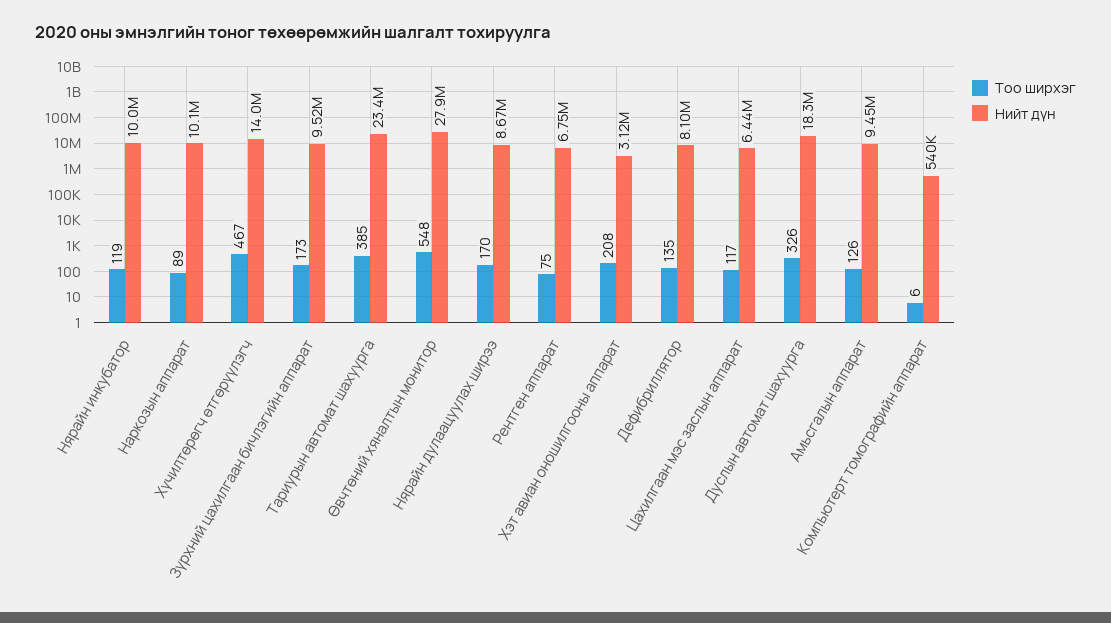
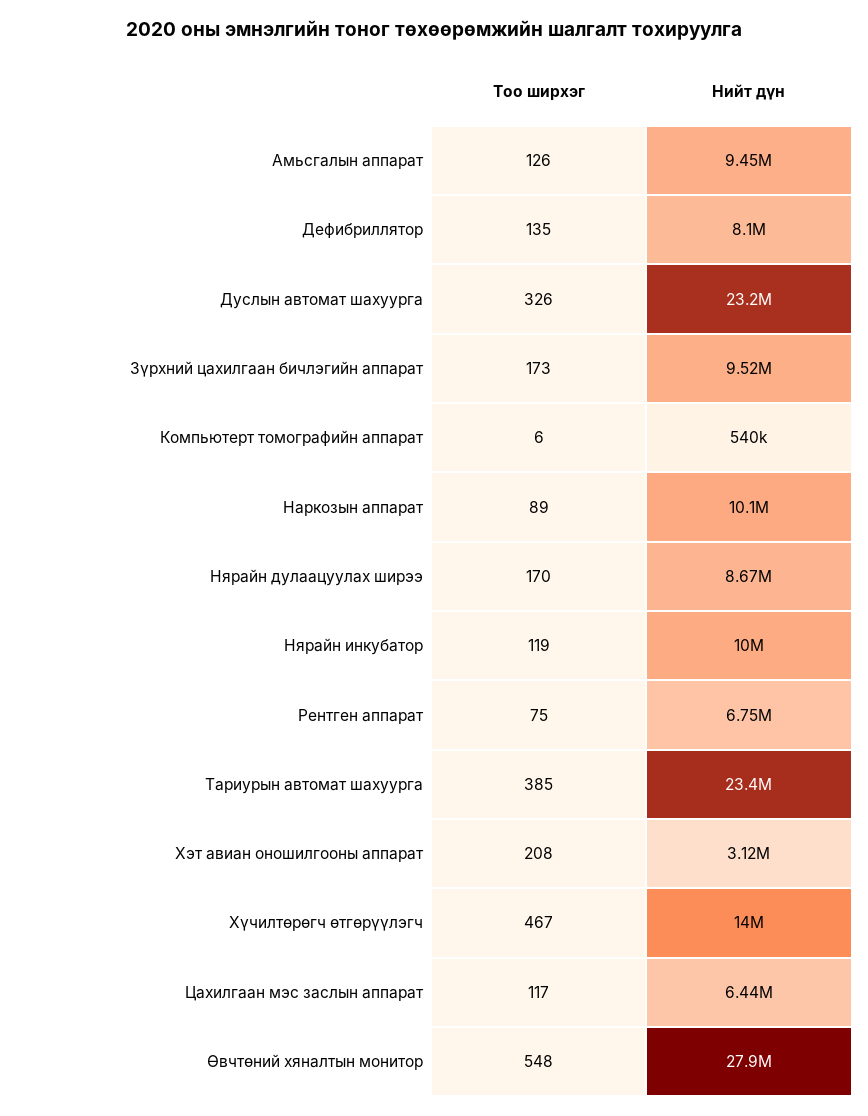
  {
    "Тоо ширхэг": {
      "Нярайн инкубатор": 119,
      "Наркозын аппарат": 89,
      "Хүчилтөрөгч өтгөрүүлэгч": 467,
      "Зүрхний цахилгаан бичлэгийн аппарат": 173,
      "Тариурын автомат шахуурга": 385,
      "Өвчтөний хяналтын монитор": 548,
      "Нярайн дулаацуулах ширээ": 170,
      "Рентген аппарат": 75,
      "Хэт авиан оношилгооны аппарат": 208,
      "Дефибриллятор": 135,
      "Цахилгаан мэс заслын аппарат": 117,
      "Дуслын автомат шахуурга": 326,
      "Амьсгалын аппарат": 126,
      "Компьютерт томографийн аппарат": 6
    },
    "Нийт дүн": {
      "Нярайн инкубатор": 10000000,
      "Наркозын аппарат": 10100000,
      "Хүчилтөрөгч өтгөрүүлэгч": 14000000,
      "Зүрхний цахилгаан бичлэгийн аппарат": 9520000,
      "Тариурын автомат шахуурга": 23400000,
      "Өвчтөний хяналтын монитор": 27900000,
      "Нярайн дулаацуулах ширээ": 8670000,
      "Рентген аппарат": 6750000,
      "Хэт авиан оношилгооны аппарат": 3120000,
      "Дефибриллятор": 8100000,
      "Цахилгаан мэс заслын аппарат": 6440000,
-     "Дуслын автомат шахуурга": 18300000,
+     "Дуслын автомат шахуурга": 23200000,
      "Амьсгалын аппарат": 9450000,
      "Компьютерт томографийн аппарат": 540000
    }
  }

